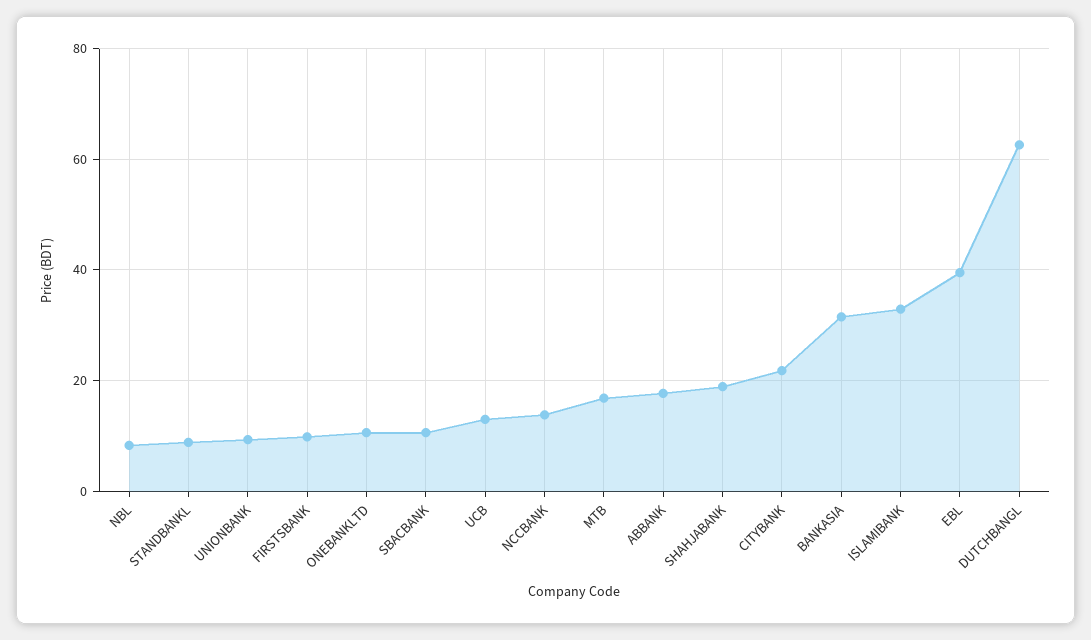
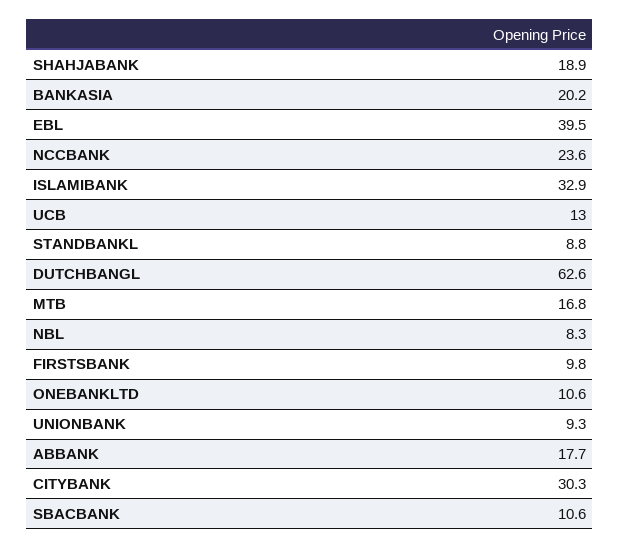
  {
    "NBL": 8.3,
    "STANDBANKL": 8.8,
    "UNIONBANK": 9.3,
    "FIRSTSBANK": 9.8,
    "ONEBANKLTD": 10.6,
    "SBACBANK": 10.6,
    "UCB": 13,
-   "NCCBANK": 14,
+   "NCCBANK": 23.6,
    "MTB": 16.8,
    "ABBANK": 17.7,
    "SHAHJABANK": 18.9,
-   "CITYBANK": 22,
+   "CITYBANK": 30.3,
-   "BANKASIA": 32,
+   "BANKASIA": 20.2,
    "ISLAMIBANK": 32.9,
    "EBL": 39.5,
    "DUTCHBANGL": 62.6
  }

